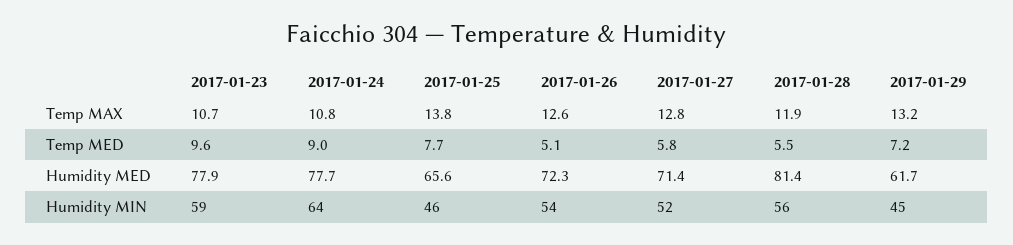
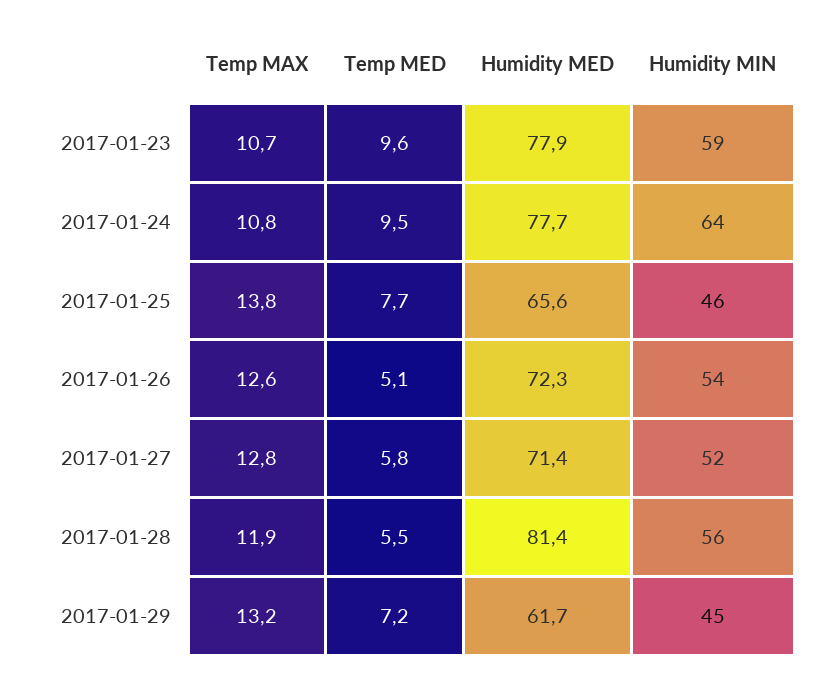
  {
    "2017-01-23": {
      "Temp MAX": 10.7,
      "Temp MED": 9.6,
      "Humidity MED": 77.9,
      "Humidity MIN": 59
    },
    "2017-01-24": {
      "Temp MAX": 10.8,
-     "Temp MED": 9,
+     "Temp MED": 9.5,
      "Humidity MED": 77.7,
      "Humidity MIN": 64
    },
    "2017-01-25": {
      "Temp MAX": 13.8,
      "Temp MED": 7.7,
      "Humidity MED": 65.6,
      "Humidity MIN": 46
    },
    "2017-01-26": {
      "Temp MAX": 12.6,
      "Temp MED": 5.1,
      "Humidity MED": 72.3,
      "Humidity MIN": 54
    },
    "2017-01-27": {
      "Temp MAX": 12.8,
      "Temp MED": 5.8,
      "Humidity MED": 71.4,
      "Humidity MIN": 52
    },
    "2017-01-28": {
      "Temp MAX": 11.9,
      "Temp MED": 5.5,
      "Humidity MED": 81.4,
      "Humidity MIN": 56
    },
    "2017-01-29": {
      "Temp MAX": 13.2,
      "Temp MED": 7.2,
      "Humidity MED": 61.7,
      "Humidity MIN": 45
    }
  }

